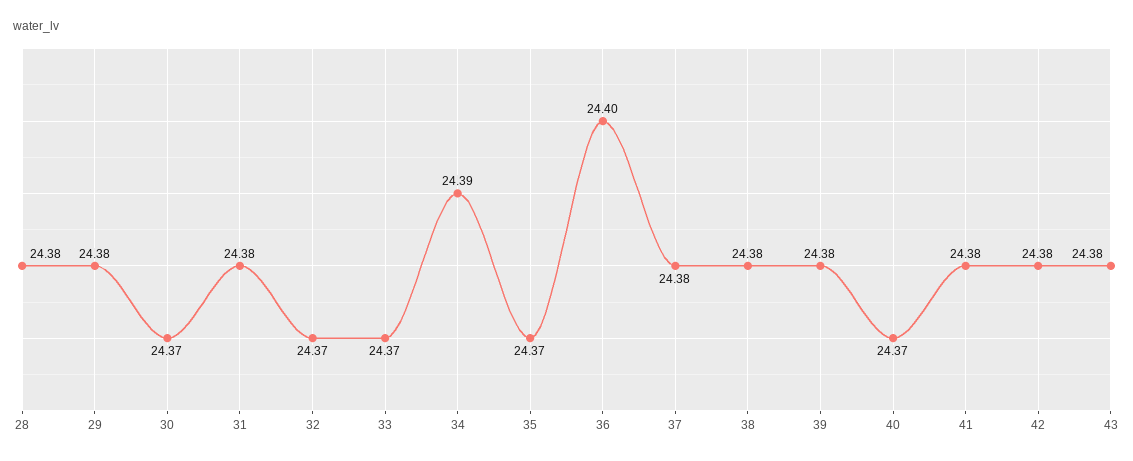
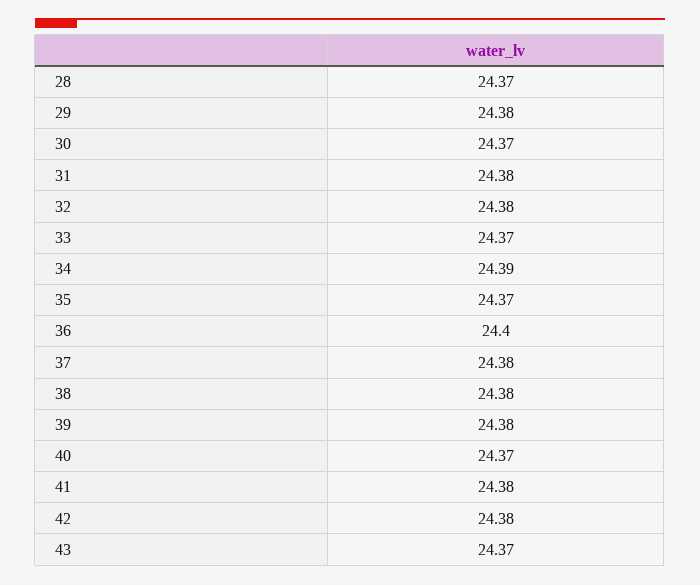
  {
-   "28": 24.38,
+   "28": 24.37,
    "29": 24.38,
    "30": 24.37,
    "31": 24.38,
-   "32": 24.37,
+   "32": 24.38,
    "33": 24.37,
    "34": 24.39,
    "35": 24.37,
    "36": 24.4,
    "37": 24.38,
    "38": 24.38,
    "39": 24.38,
    "40": 24.37,
    "41": 24.38,
    "42": 24.38,
-   "43": 24.38
+   "43": 24.37
  }

